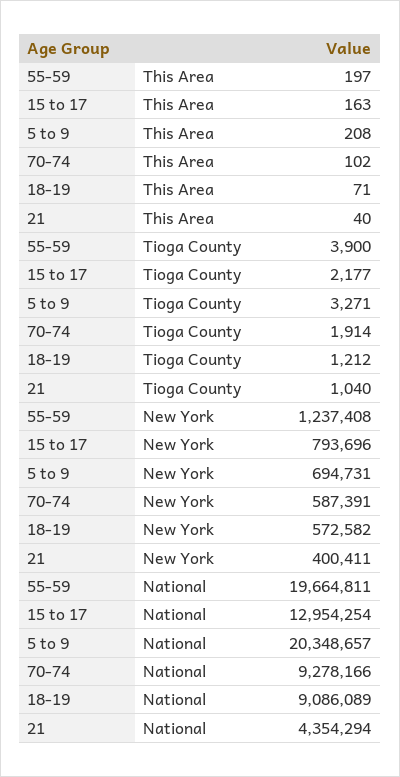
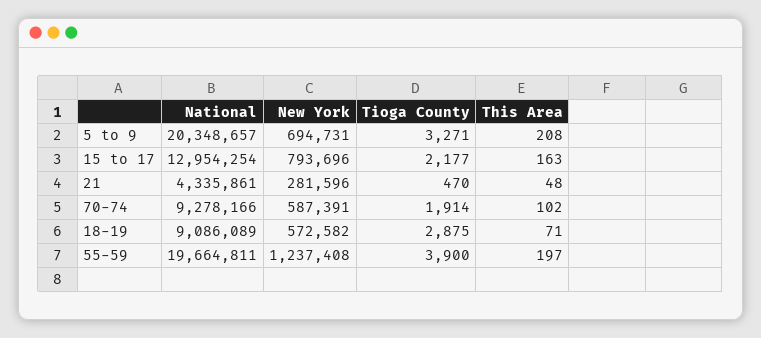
  {
    "55-59": {
      "This Area": 197,
      "Tioga County": 3900,
      "New York": 1237408,
      "National": 19664811
    },
    "15 to 17": {
      "This Area": 163,
      "Tioga County": 2177,
      "New York": 793696,
      "National": 12954254
    },
    "5 to 9": {
      "This Area": 208,
      "Tioga County": 3271,
      "New York": 694731,
      "National": 20348657
    },
    "70-74": {
      "This Area": 102,
      "Tioga County": 1914,
      "New York": 587391,
      "National": 9278166
    },
    "18-19": {
      "This Area": 71,
-     "Tioga County": 1212,
+     "Tioga County": 2875,
      "New York": 572582,
      "National": 9086089
    },
    "21": {
-     "This Area": 40,
+     "This Area": 48,
-     "Tioga County": 1040,
+     "Tioga County": 470,
-     "New York": 400411,
+     "New York": 281596,
-     "National": 4354294
+     "National": 4335861
    }
  }

